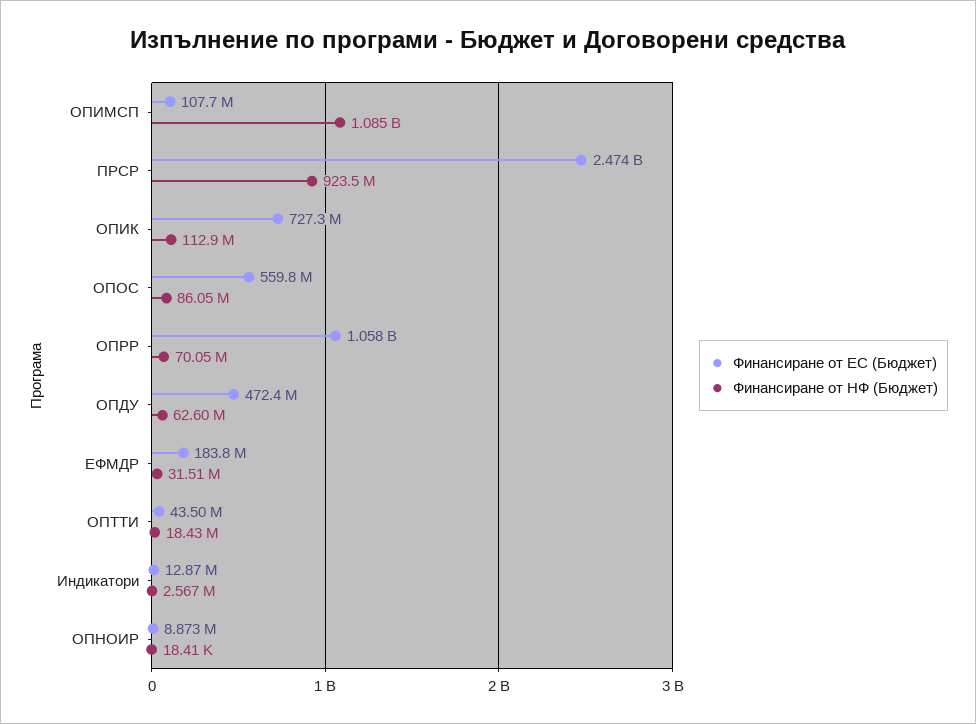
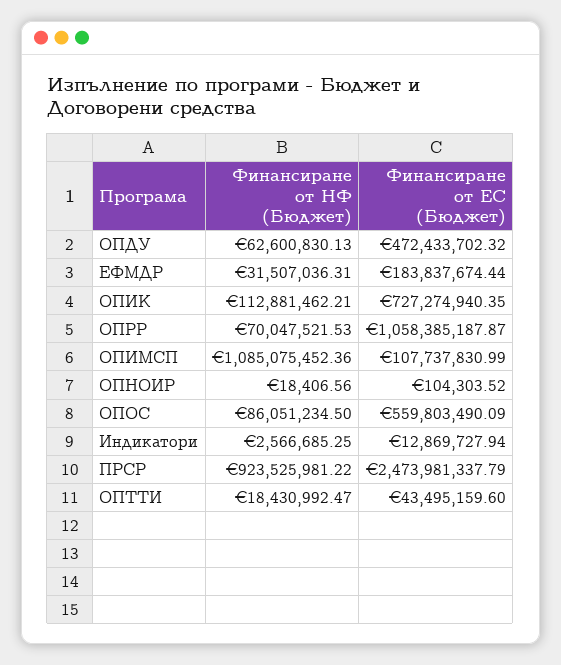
  {
    "Финансиране от ЕС (Бюджет)": {
      "ОПИМСП": 107737830.99,
      "ПРСР": 2473981337.79,
      "ОПИК": 727274940.35,
      "ОПОС": 559803490.09,
      "ОПРР": 1058385187.87,
      "ОПДУ": 472433702.32,
      "ЕФМДР": 183837674.44,
      "ОПТТИ": 43495159.6,
      "Индикатори": 12869727.94,
-     "ОПНОИР": 8873000
+     "ОПНОИР": 104303.52
    },
    "Финансиране от НФ (Бюджет)": {
      "ОПИМСП": 1085075452.36,
      "ПРСР": 923525981.22,
      "ОПИК": 112881462.21,
      "ОПОС": 86051234.5,
      "ОПРР": 70047521.53,
      "ОПДУ": 62600830.13,
      "ЕФМДР": 31507036.31,
      "ОПТТИ": 18430992.47,
      "Индикатори": 2566685.25,
      "ОПНОИР": 18406.56
    }
  }

